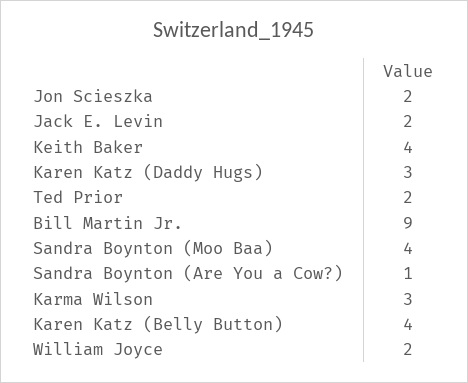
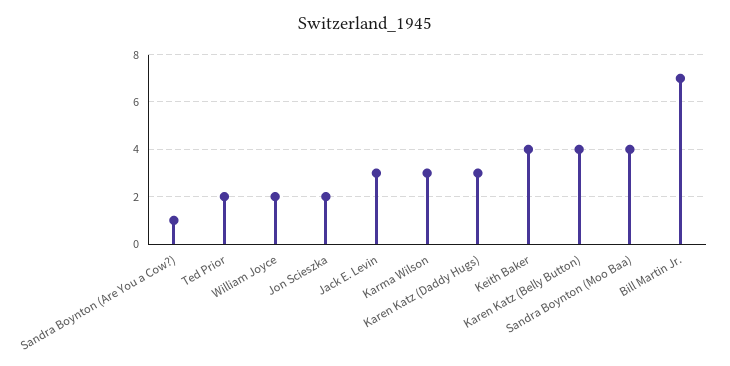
  {
    "Jon Scieszka": 2,
-   "Jack E. Levin": 2,
+   "Jack E. Levin": 3,
    "Keith Baker": 4,
    "Karen Katz (Daddy Hugs)": 3,
    "Ted Prior": 2,
-   "Bill Martin Jr.": 9,
+   "Bill Martin Jr.": 7,
    "Sandra Boynton (Moo Baa)": 4,
    "Sandra Boynton (Are You a Cow?)": 1,
    "Karma Wilson": 3,
    "Karen Katz (Belly Button)": 4,
    "William Joyce": 2
  }

